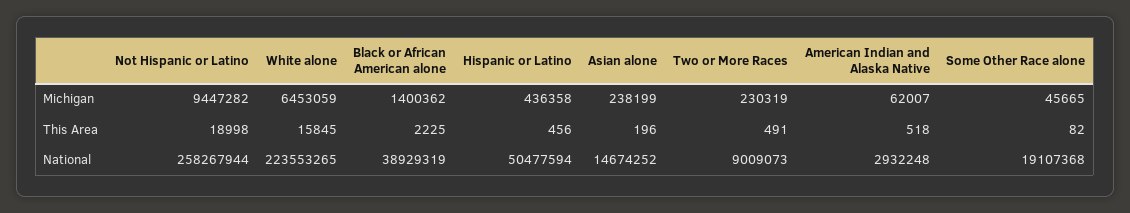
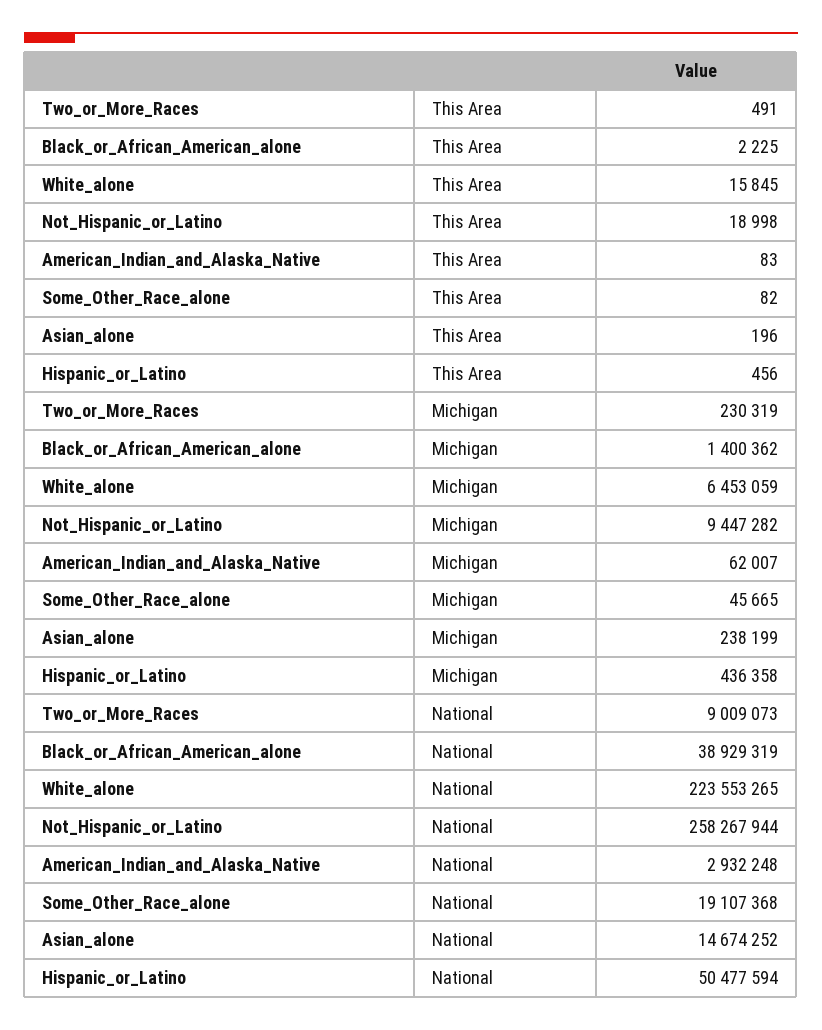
  {
    "Not Hispanic or Latino": {
      "Michigan": 9447282,
      "This Area": 18998,
      "National": 258267944
    },
    "White alone": {
      "Michigan": 6453059,
      "This Area": 15845,
      "National": 223553265
    },
    "Black or African American alone": {
      "Michigan": 1400362,
      "This Area": 2225,
      "National": 38929319
    },
    "Hispanic or Latino": {
      "Michigan": 436358,
      "This Area": 456,
      "National": 50477594
    },
    "Asian alone": {
      "Michigan": 238199,
      "This Area": 196,
      "National": 14674252
    },
    "Two or More Races": {
      "Michigan": 230319,
      "This Area": 491,
      "National": 9009073
    },
    "American Indian and Alaska Native": {
      "Michigan": 62007,
-     "This Area": 518,
+     "This Area": 83,
      "National": 2932248
    },
    "Some Other Race alone": {
      "Michigan": 45665,
      "This Area": 82,
      "National": 19107368
    }
  }

